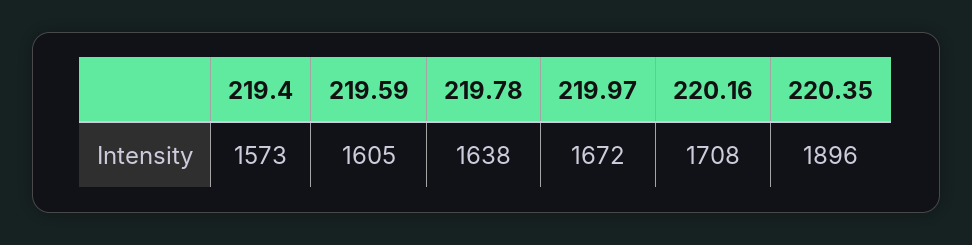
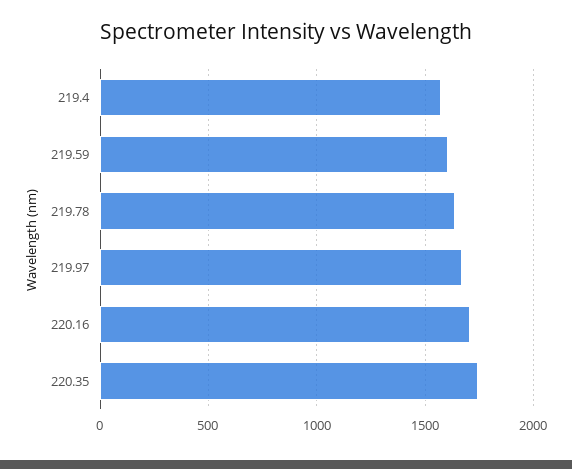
  {
    "219.4": 1573,
    "219.59": 1605,
    "219.78": 1638,
    "219.97": 1672,
    "220.16": 1708,
-   "220.35": 1896
+   "220.35": 1750
  }

